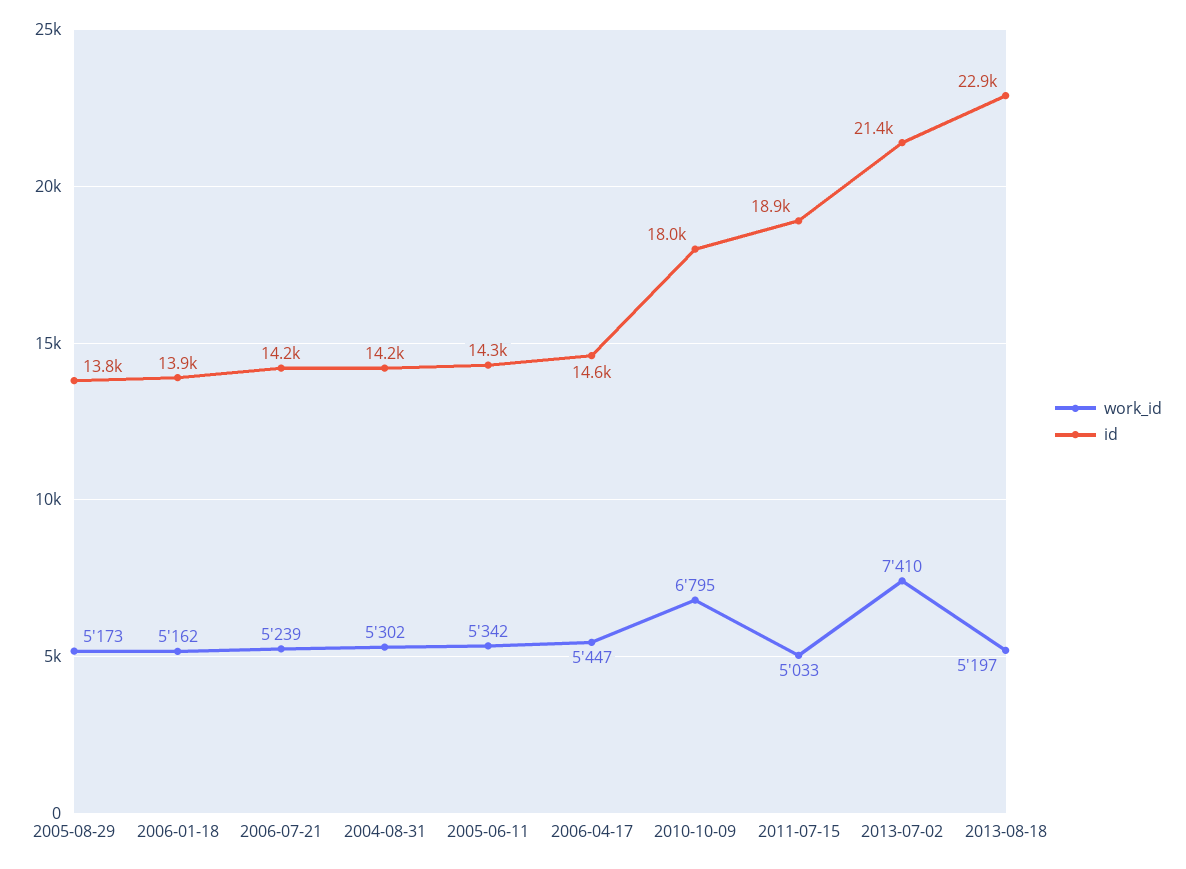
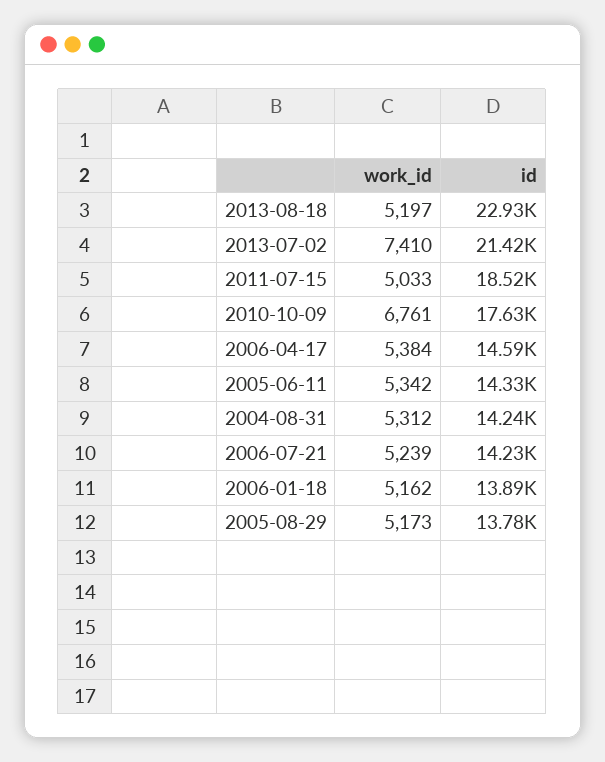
  {
    "work_id": {
      "2005-08-29": 5173,
      "2006-01-18": 5162,
      "2006-07-21": 5239,
-     "2004-08-31": 5302,
+     "2004-08-31": 5312,
      "2005-06-11": 5342,
-     "2006-04-17": 5447,
+     "2006-04-17": 5384,
-     "2010-10-09": 6795,
+     "2010-10-09": 6761,
      "2011-07-15": 5033,
      "2013-07-02": 7410,
      "2013-08-18": 5197
    },
    "id": {
      "2005-08-29": 13780,
      "2006-01-18": 13890,
      "2006-07-21": 14230,
      "2004-08-31": 14240,
      "2005-06-11": 14330,
      "2006-04-17": 14590,
-     "2010-10-09": 18000,
+     "2010-10-09": 17630,
-     "2011-07-15": 18900,
+     "2011-07-15": 18520,
      "2013-07-02": 21420,
      "2013-08-18": 22930
    }
  }

